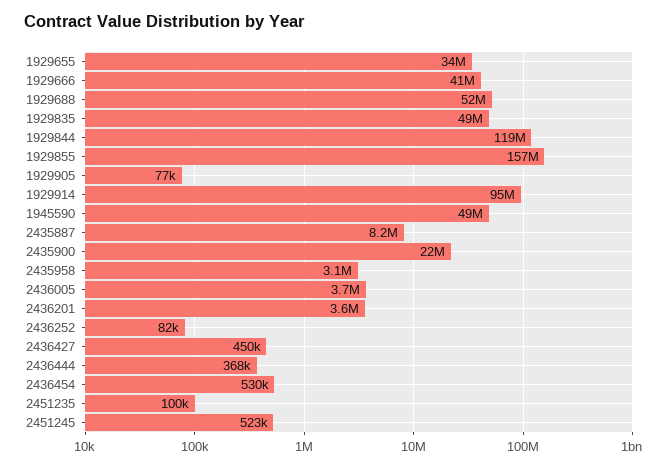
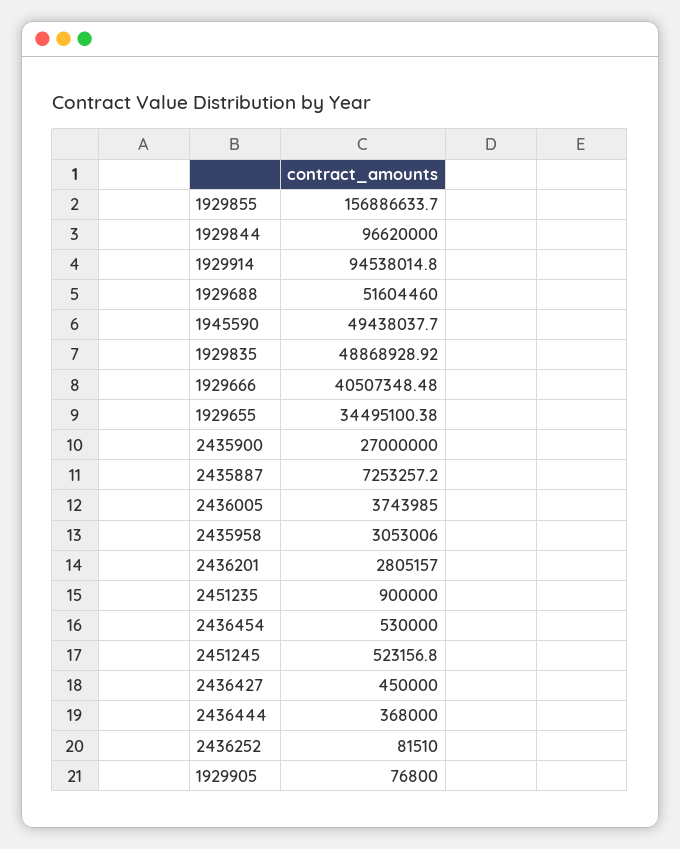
  {
    "1929655": 34495100.38,
    "1929666": 40507348.48,
    "1929688": 51604460,
    "1929835": 48868928.92,
-   "1929844": 119000000,
+   "1929844": 96620000,
    "1929855": 156886633.7,
    "1929905": 76800,
    "1929914": 94538014.8,
    "1945590": 49438037.7,
-   "2435887": 8200000,
+   "2435887": 7253257.2,
-   "2435900": 22000000,
+   "2435900": 27000000,
    "2435958": 3053006,
    "2436005": 3743985,
-   "2436201": 3600000,
+   "2436201": 2805157,
    "2436252": 81510,
    "2436427": 450000,
    "2436444": 368000,
    "2436454": 530000,
-   "2451235": 100000,
+   "2451235": 900000,
    "2451245": 523156.8
  }

